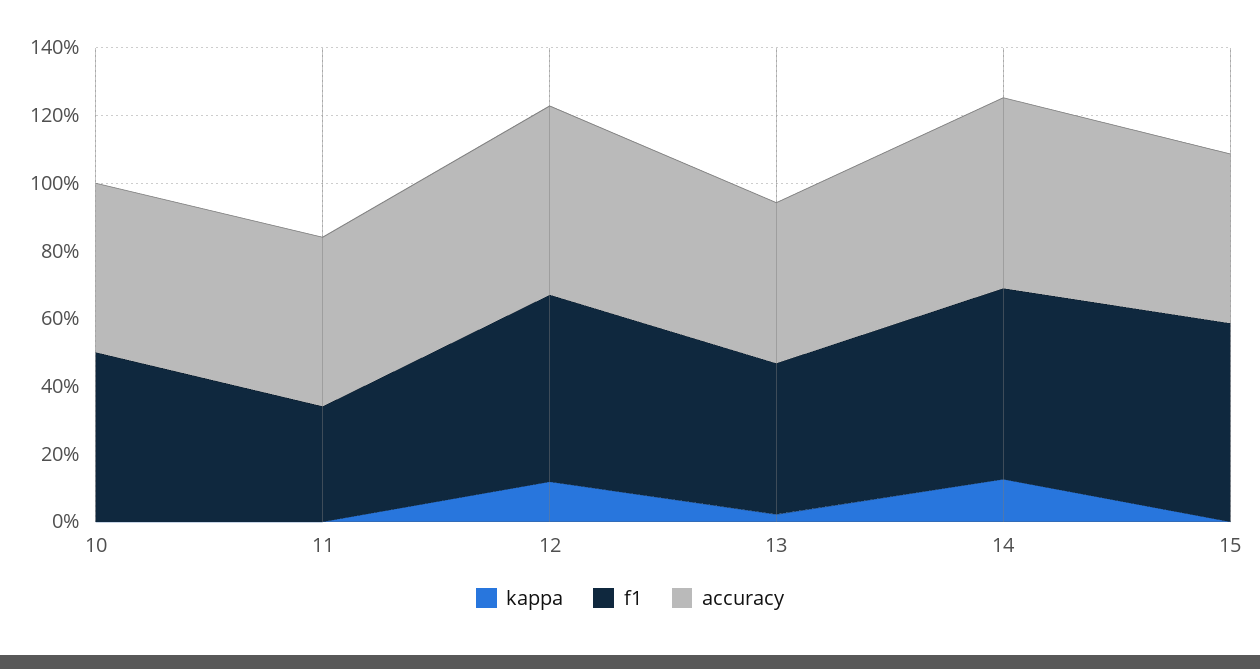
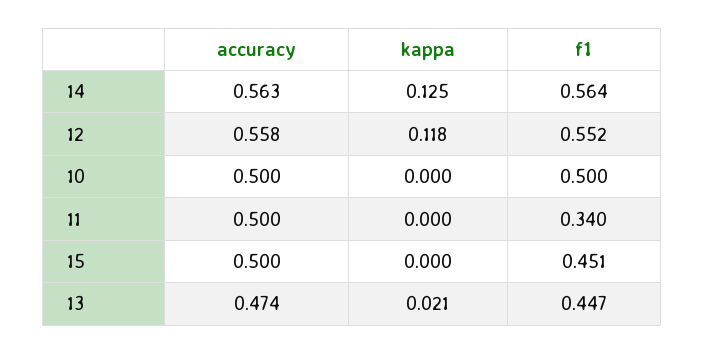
  {
    "kappa": {
      "10": 0,
      "11": 0,
      "12": 0.118,
      "13": 0.021,
      "14": 0.125,
      "15": 0
    },
    "f1": {
      "10": 0.5,
      "11": 0.34,
      "12": 0.552,
      "13": 0.447,
      "14": 0.564,
-     "15": 0.6
+     "15": 0.451
    },
    "accuracy": {
      "10": 0.5,
      "11": 0.5,
      "12": 0.558,
      "13": 0.474,
      "14": 0.563,
      "15": 0.5
    }
  }

